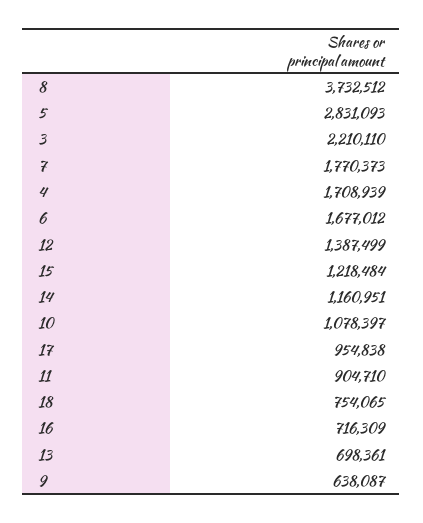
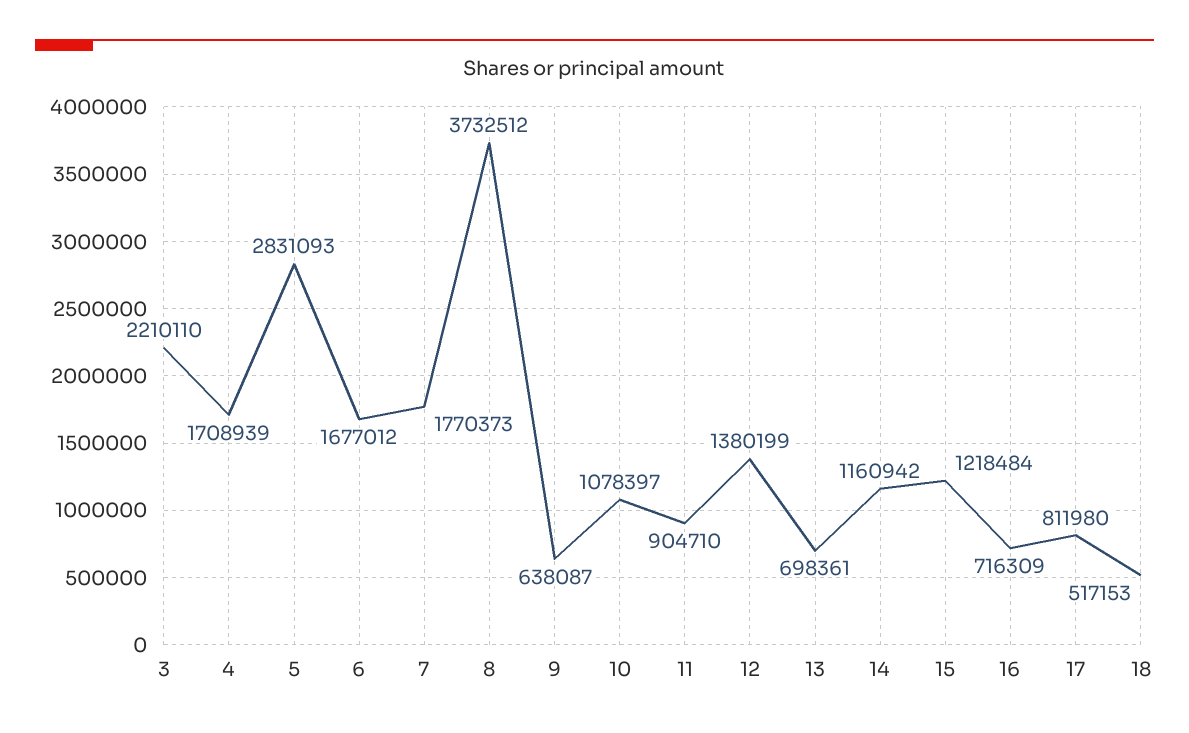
  {
    "8": 3732512,
    "5": 2831093,
    "3": 2210110,
    "7": 1770373,
    "4": 1708939,
    "6": 1677012,
-   "12": 1387499,
+   "12": 1380199,
    "15": 1218484,
-   "14": 1160951,
+   "14": 1160942,
    "10": 1078397,
-   "17": 954838,
+   "17": 811980,
    "11": 904710,
-   "18": 754065,
+   "18": 517153,
    "16": 716309,
    "13": 698361,
    "9": 638087
  }

